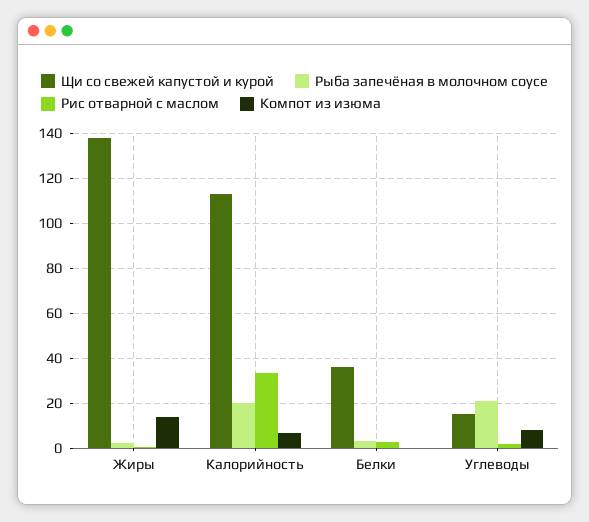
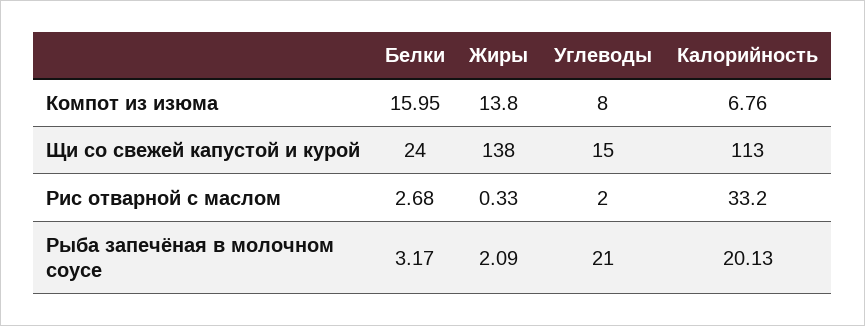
  {
    "Щи со свежей капустой и курой": {
      "Жиры": 138,
      "Калорийность": 113,
-     "Белки": 35,
+     "Белки": 24,
      "Углеводы": 15
    },
    "Рыба запечёная в молочном соусе": {
      "Жиры": 2.09,
      "Калорийность": 20.13,
      "Белки": 3.17,
      "Углеводы": 21
    },
    "Рис отварной с маслом": {
      "Жиры": 0.33,
      "Калорийность": 33.2,
      "Белки": 2.68,
      "Углеводы": 2
    },
    "Компот из изюма": {
      "Жиры": 13.8,
      "Калорийность": 6.76,
-     "Белки": 0,
+     "Белки": 15.95,
      "Углеводы": 8
    }
  }

